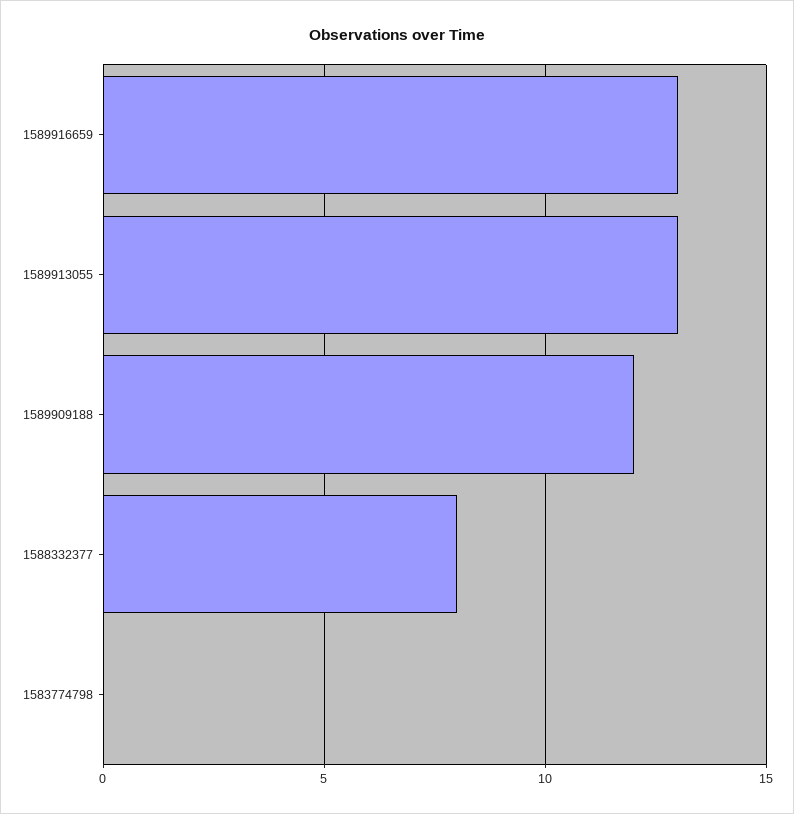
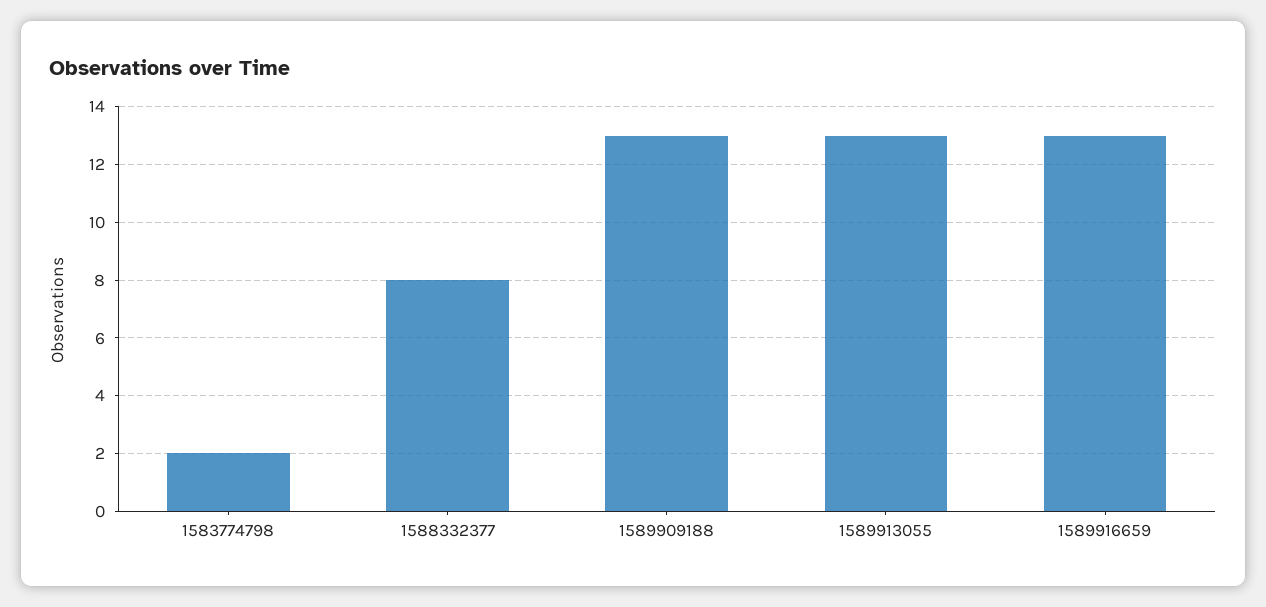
  {
    "1589916659": 13,
    "1589913055": 13,
-   "1589909188": 12,
+   "1589909188": 13,
    "1588332377": 8,
-   "1583774798": 0
+   "1583774798": 2
  }

